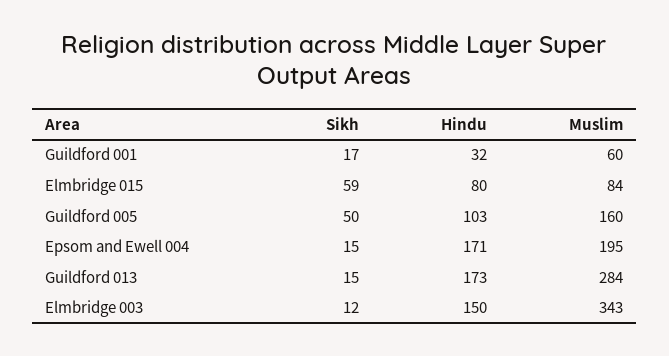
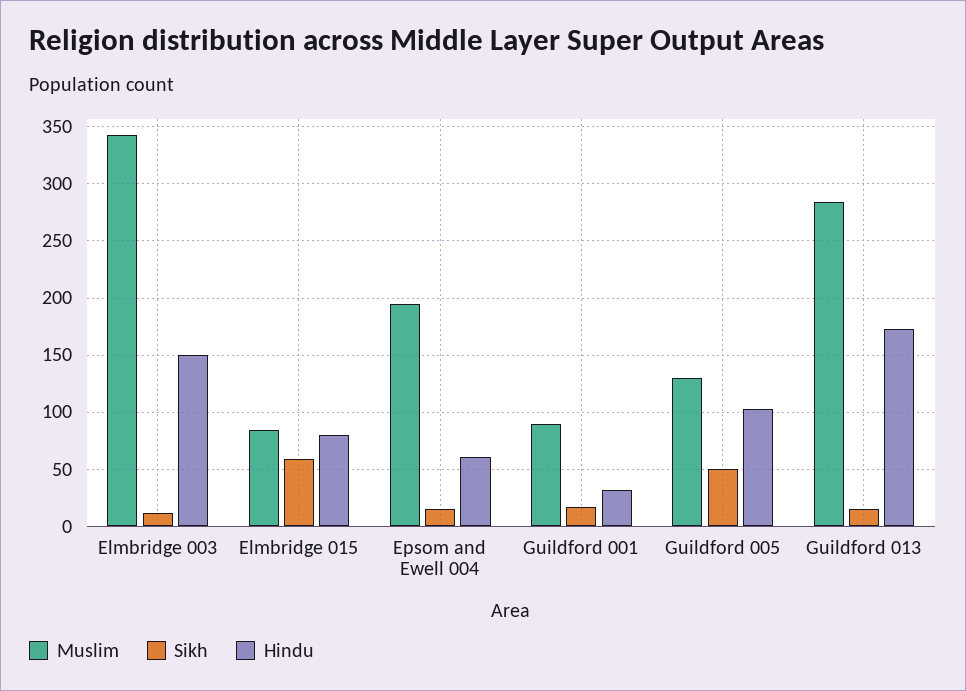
  {
    "Sikh": {
      "Guildford 001": 17,
      "Elmbridge 015": 59,
      "Guildford 005": 50,
      "Epsom and Ewell 004": 15,
      "Guildford 013": 15,
      "Elmbridge 003": 12
    },
    "Hindu": {
      "Guildford 001": 32,
      "Elmbridge 015": 80,
      "Guildford 005": 103,
-     "Epsom and Ewell 004": 171,
+     "Epsom and Ewell 004": 60,
      "Guildford 013": 173,
      "Elmbridge 003": 150
    },
    "Muslim": {
-     "Guildford 001": 60,
+     "Guildford 001": 90,
      "Elmbridge 015": 84,
-     "Guildford 005": 160,
+     "Guildford 005": 130,
      "Epsom and Ewell 004": 195,
      "Guildford 013": 284,
      "Elmbridge 003": 343
    }
  }

